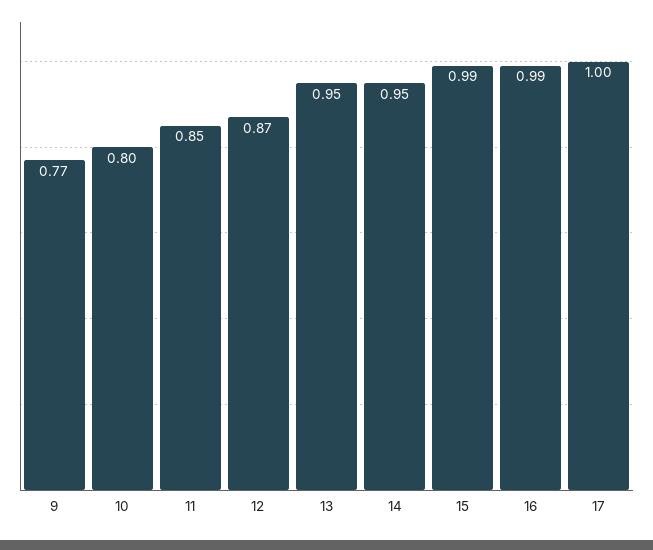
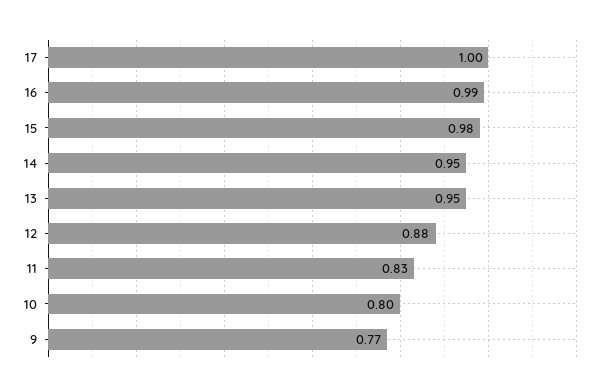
  {
    "9": 0.77,
    "10": 0.8,
-   "11": 0.85,
+   "11": 0.83,
-   "12": 0.87,
+   "12": 0.88,
    "13": 0.95,
    "14": 0.95,
-   "15": 0.99,
+   "15": 0.98,
    "16": 0.99,
    "17": 1
  }

